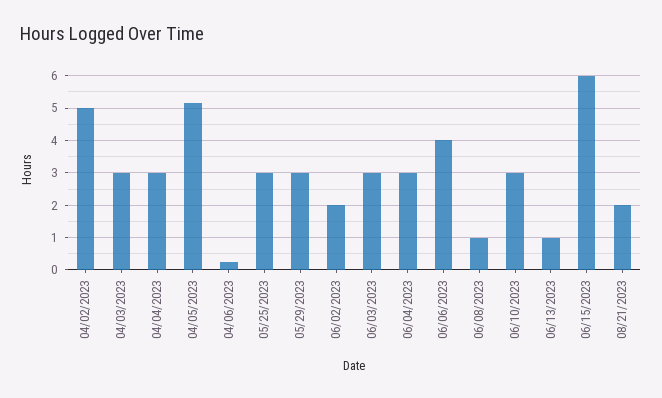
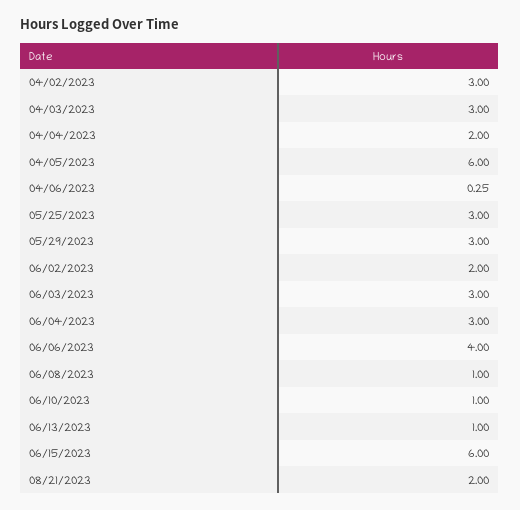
  {
-   "04/02/2023": 5,
+   "04/02/2023": 3,
    "04/03/2023": 3,
-   "04/04/2023": 3,
+   "04/04/2023": 2,
-   "04/05/2023": 5.2,
+   "04/05/2023": 6,
    "04/06/2023": 0.25,
    "05/25/2023": 3,
    "05/29/2023": 3,
    "06/02/2023": 2,
    "06/03/2023": 3,
    "06/04/2023": 3,
    "06/06/2023": 4,
    "06/08/2023": 1,
-   "06/10/2023": 3,
+   "06/10/2023": 1,
    "06/13/2023": 1,
    "06/15/2023": 6,
    "08/21/2023": 2
  }

